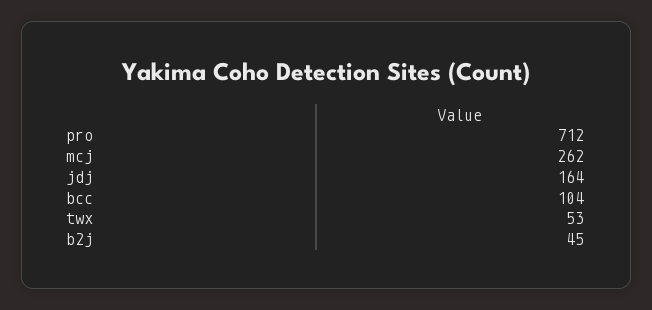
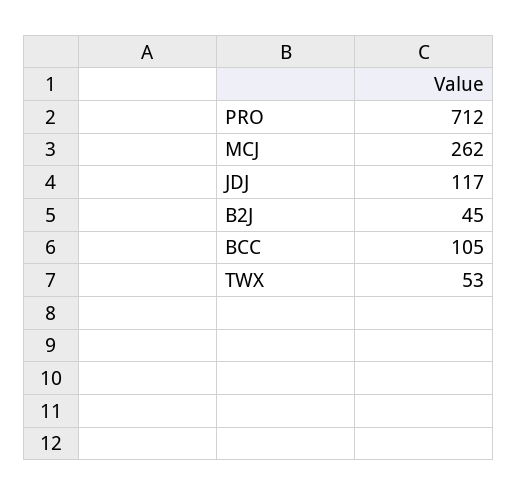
  {
    "pro": 712,
    "mcj": 262,
-   "jdj": 164,
+   "jdj": 117,
-   "bcc": 104,
+   "bcc": 105,
    "twx": 53,
    "b2j": 45
  }

